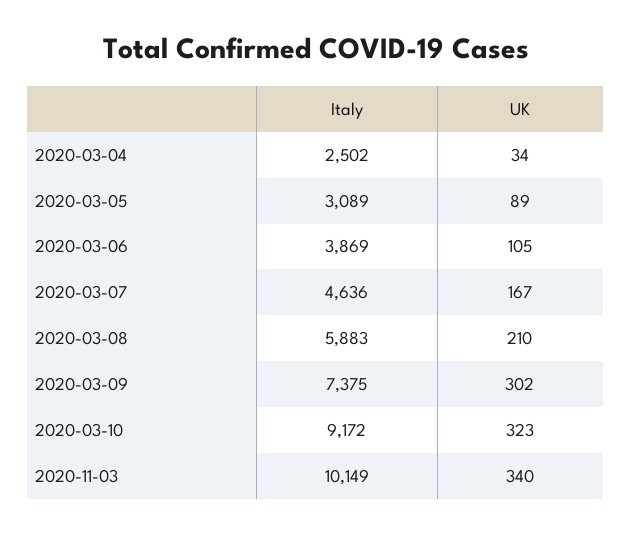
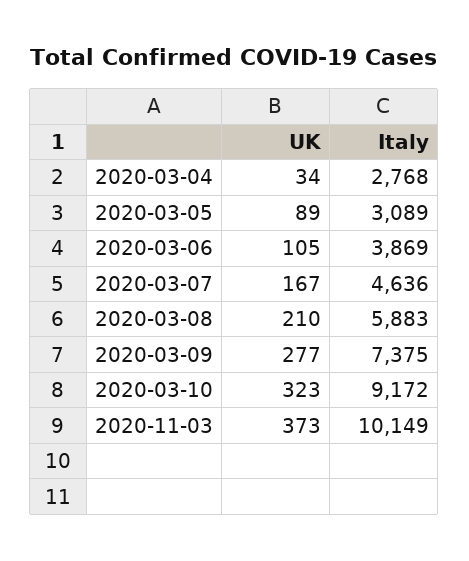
  {
    "Italy": {
-     "2020-03-04": 2502,
+     "2020-03-04": 2768,
      "2020-03-05": 3089,
      "2020-03-06": 3869,
      "2020-03-07": 4636,
      "2020-03-08": 5883,
      "2020-03-09": 7375,
      "2020-03-10": 9172,
      "2020-11-03": 10149
    },
    "UK": {
      "2020-03-04": 34,
      "2020-03-05": 89,
      "2020-03-06": 105,
      "2020-03-07": 167,
      "2020-03-08": 210,
-     "2020-03-09": 302,
+     "2020-03-09": 277,
      "2020-03-10": 323,
-     "2020-11-03": 340
+     "2020-11-03": 373
    }
  }

